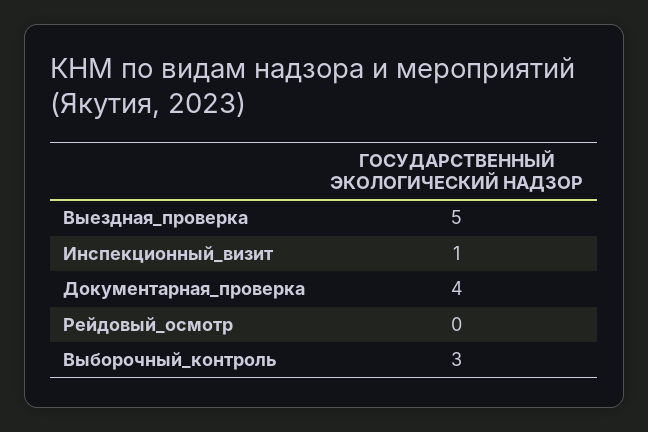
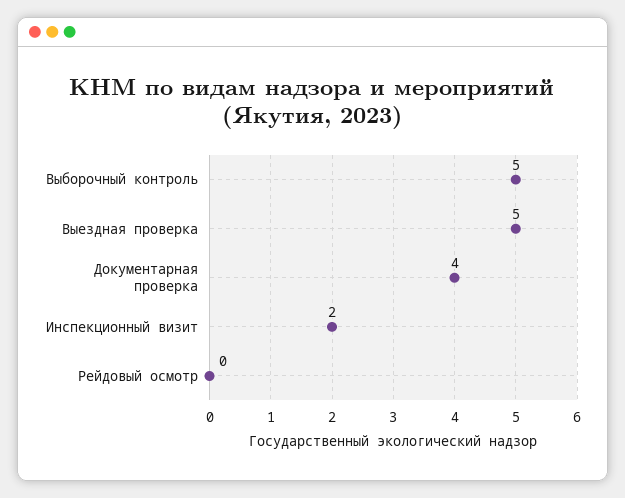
  {
    "Выездная_проверка": 5,
-   "Инспекционный_визит": 1,
+   "Инспекционный_визит": 2,
    "Документарная_проверка": 4,
    "Рейдовый_осмотр": 0,
-   "Выборочный_контроль": 3
+   "Выборочный_контроль": 5
  }

